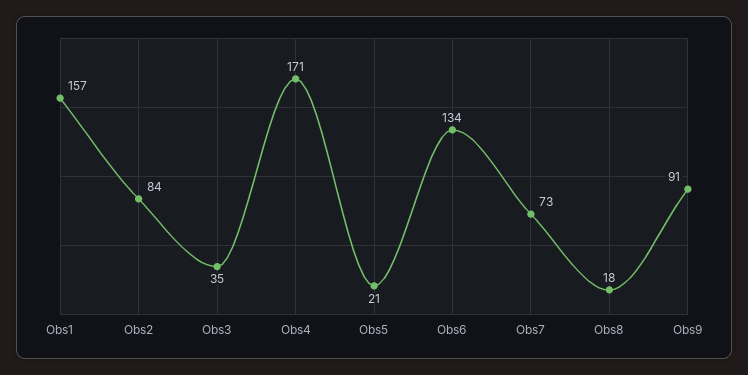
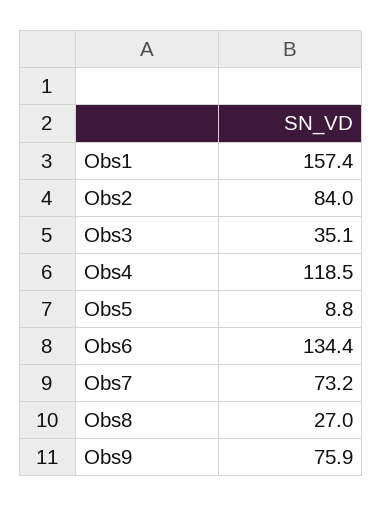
  {
    "Obs1": 157.4,
    "Obs2": 84,
    "Obs3": 35.1,
-   "Obs4": 171,
+   "Obs4": 118.5,
-   "Obs5": 21,
+   "Obs5": 8.8,
    "Obs6": 134.4,
    "Obs7": 73.2,
-   "Obs8": 18,
+   "Obs8": 27,
-   "Obs9": 91
+   "Obs9": 75.9
  }

